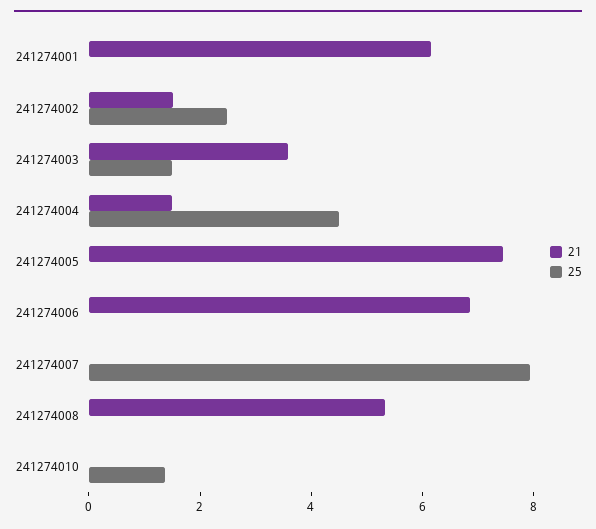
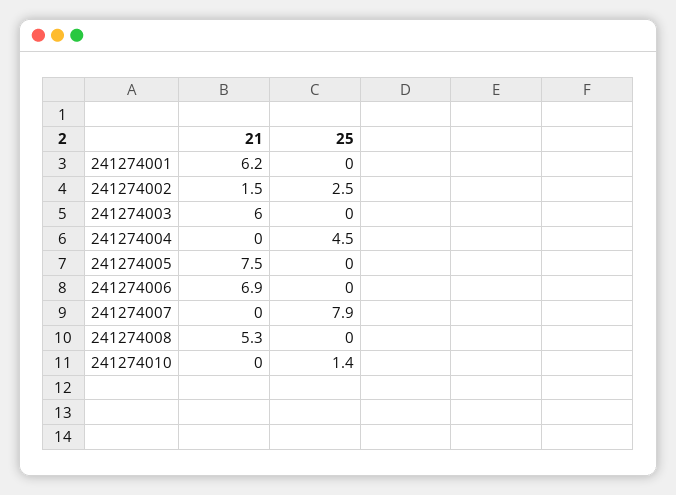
  {
    "21": {
      "241274001": 6.2,
      "241274002": 1.5,
-     "241274003": 3.5,
+     "241274003": 6,
-     "241274004": 1.5,
+     "241274004": 0,
      "241274005": 7.5,
      "241274006": 6.9,
      "241274007": 0,
      "241274008": 5.3,
      "241274010": 0
    },
    "25": {
      "241274001": 0,
      "241274002": 2.5,
-     "241274003": 1.5,
+     "241274003": 0,
      "241274004": 4.5,
      "241274005": 0,
      "241274006": 0,
      "241274007": 7.9,
      "241274008": 0,
      "241274010": 1.4
    }
  }

